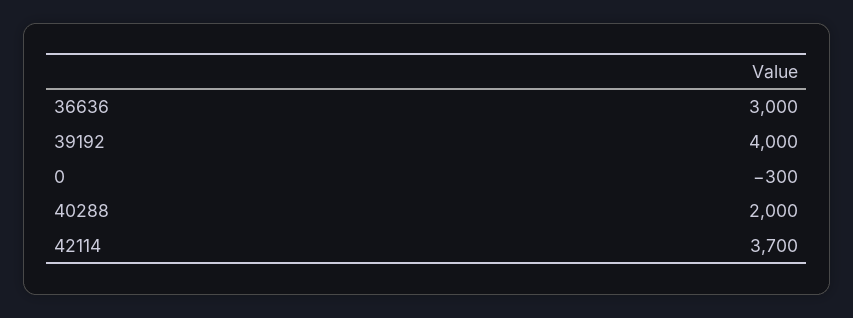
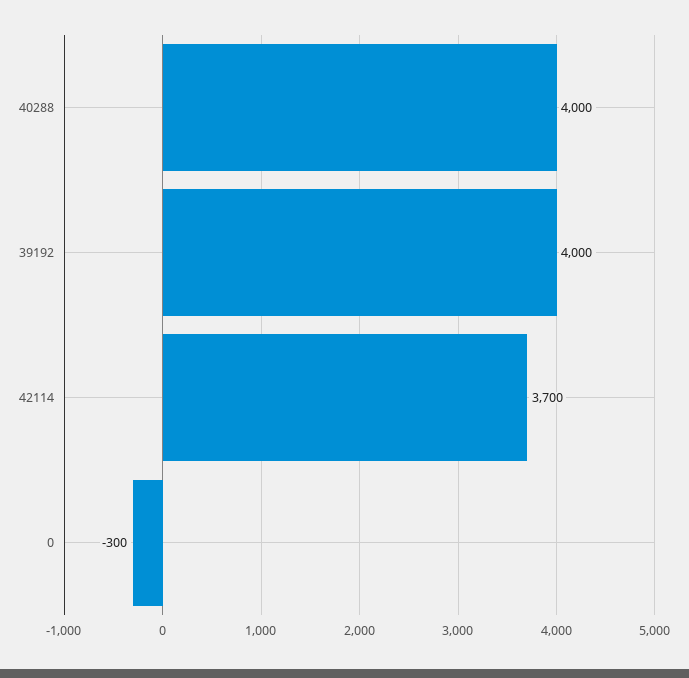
  {
-   "36636": 3000,
    "39192": 4000,
    "0": -300,
-   "40288": 2000,
+   "40288": 4000,
    "42114": 3700
  }

